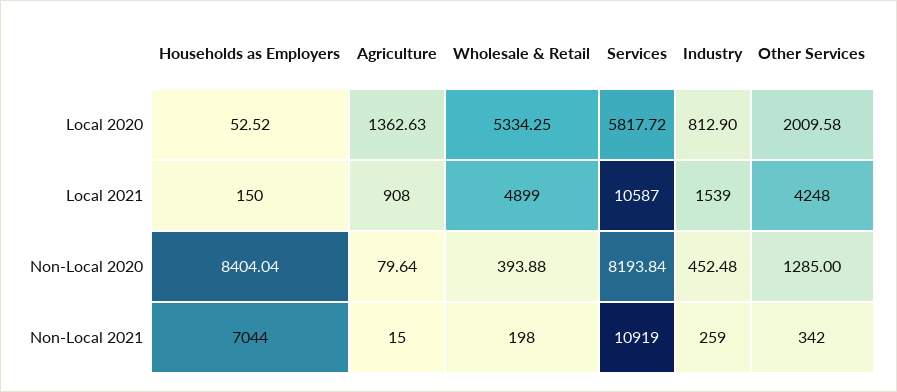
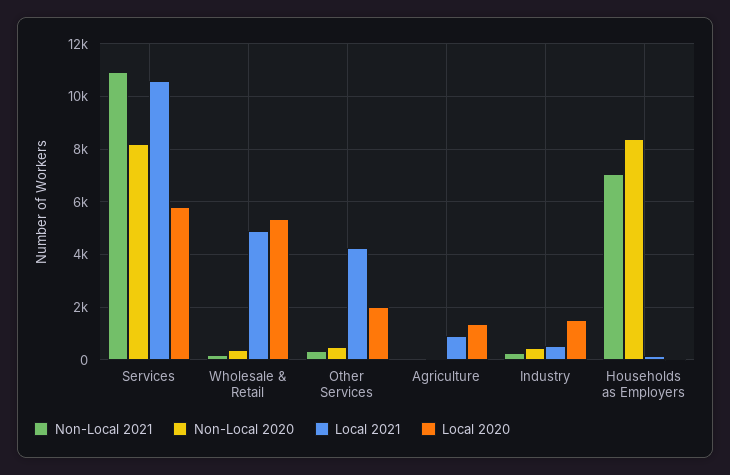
  {
    "Local 2020": {
      "Households as Employers": 52.52,
      "Agriculture": 1362.63,
      "Wholesale & Retail": 5334.25,
      "Services": 5817.72,
-     "Industry": 812.9,
+     "Industry": 1500,
      "Other Services": 2009.58
    },
    "Local 2021": {
      "Households as Employers": 150,
      "Agriculture": 908,
      "Wholesale & Retail": 4899,
      "Services": 10587,
-     "Industry": 1539,
+     "Industry": 500,
      "Other Services": 4248
    },
    "Non-Local 2020": {
      "Households as Employers": 8404.04,
      "Agriculture": 79.64,
      "Wholesale & Retail": 393.88,
      "Services": 8193.84,
      "Industry": 452.48,
-     "Other Services": 1285
+     "Other Services": 500
    },
    "Non-Local 2021": {
      "Households as Employers": 7044,
      "Agriculture": 15,
      "Wholesale & Retail": 198,
      "Services": 10919,
      "Industry": 259,
      "Other Services": 342
    }
  }

